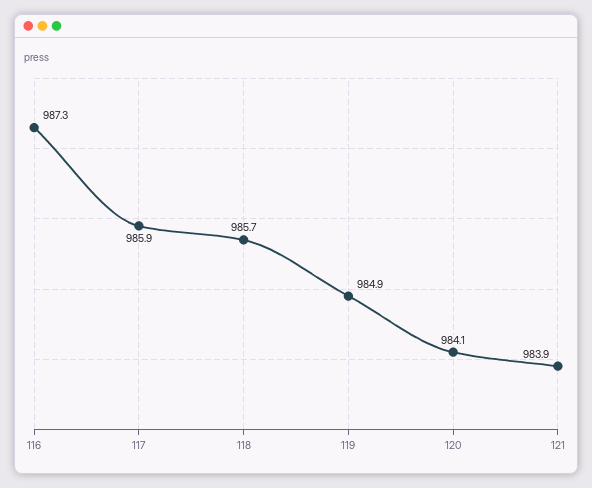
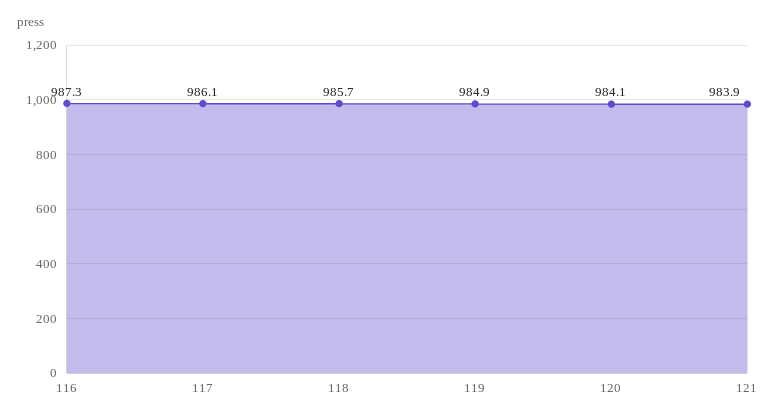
  {
    "116": 987.3,
-   "117": 985.9,
+   "117": 986.1,
    "118": 985.7,
    "119": 984.9,
    "120": 984.1,
    "121": 983.9
  }

